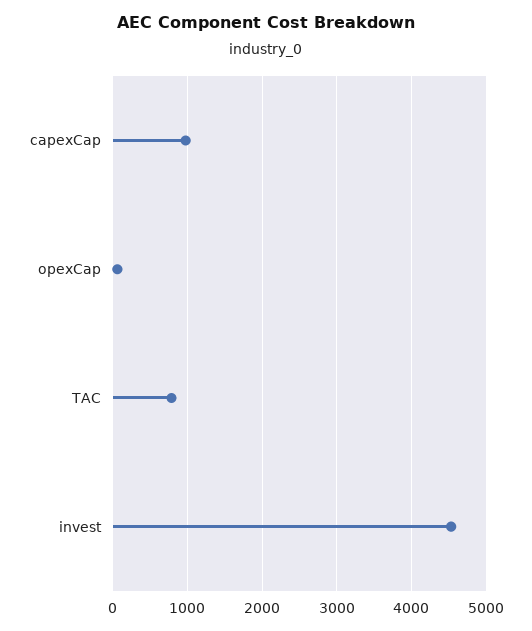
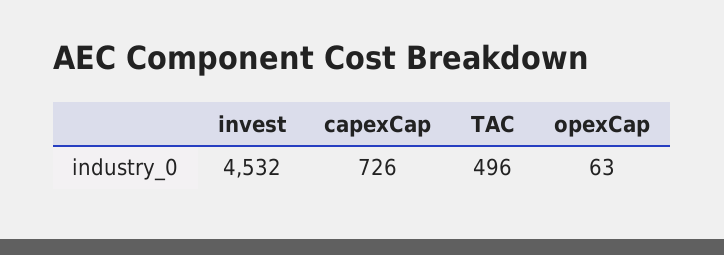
  {
-   "capexCap": 1000,
+   "capexCap": 726,
    "opexCap": 63,
-   "TAC": 800,
+   "TAC": 496,
    "invest": 4532
  }

